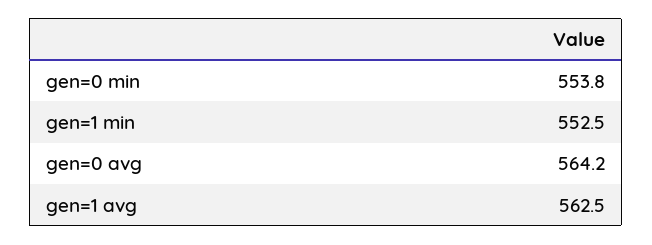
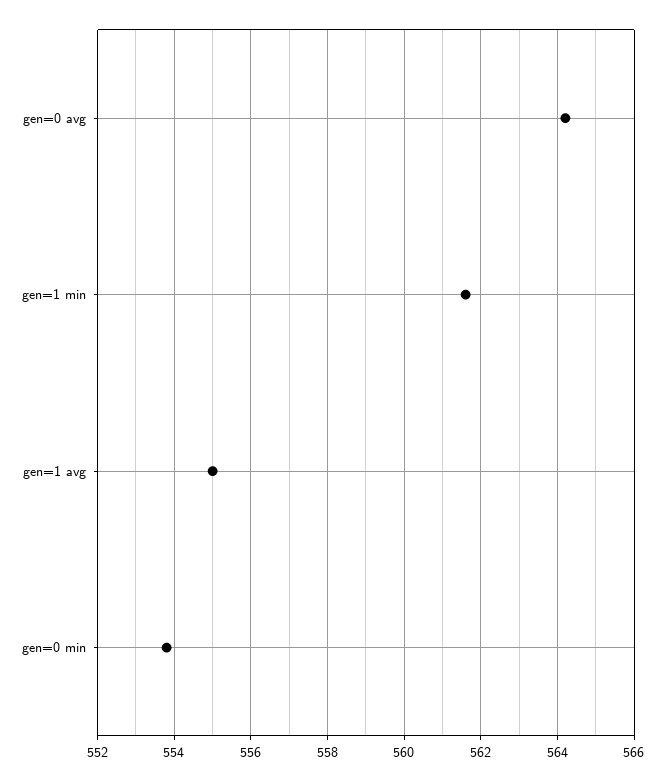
  {
    "gen=0 min": 553.8,
-   "gen=1 min": 552.5,
+   "gen=1 min": 561.5,
    "gen=0 avg": 564.2,
-   "gen=1 avg": 562.5
+   "gen=1 avg": 555
  }

